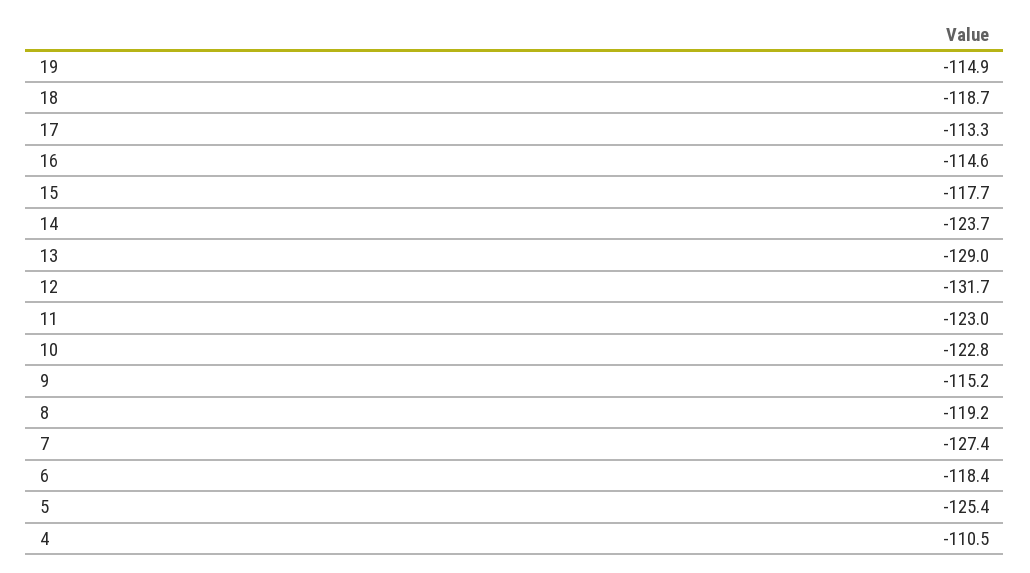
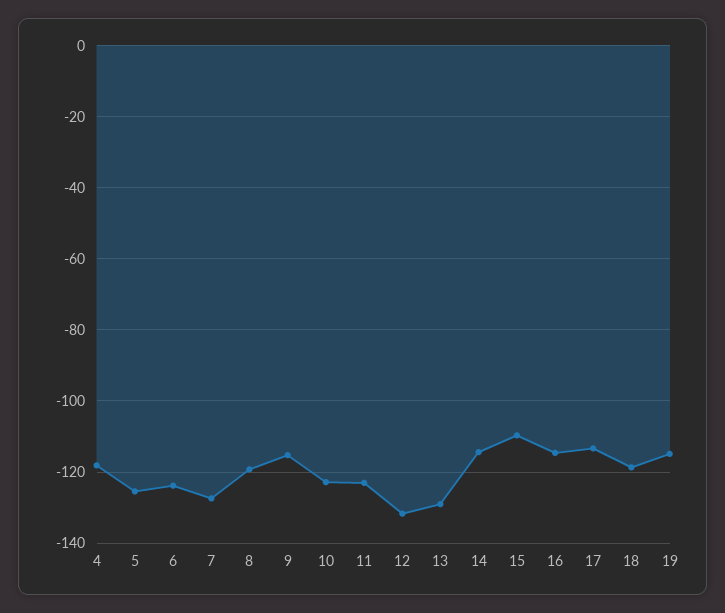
  {
    "19": -114.9,
    "18": -118.7,
    "17": -113.3,
    "16": -114.6,
-   "15": -117.7,
+   "15": -110,
-   "14": -123.7,
+   "14": -114,
    "13": -129,
    "12": -131.7,
    "11": -123,
    "10": -122.8,
    "9": -115.2,
    "8": -119.2,
    "7": -127.4,
-   "6": -118.4,
+   "6": -124,
    "5": -125.4,
-   "4": -110.5
+   "4": -118
  }

